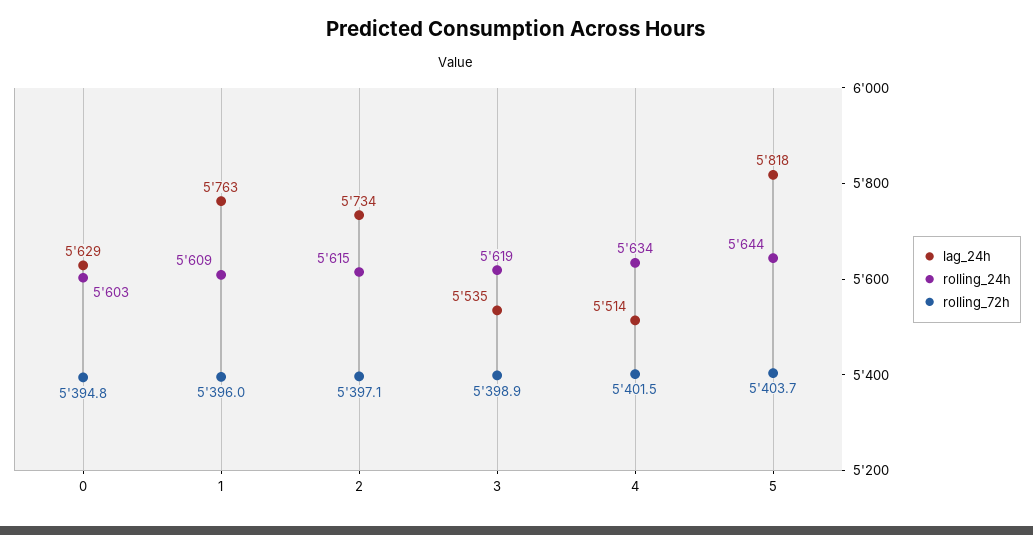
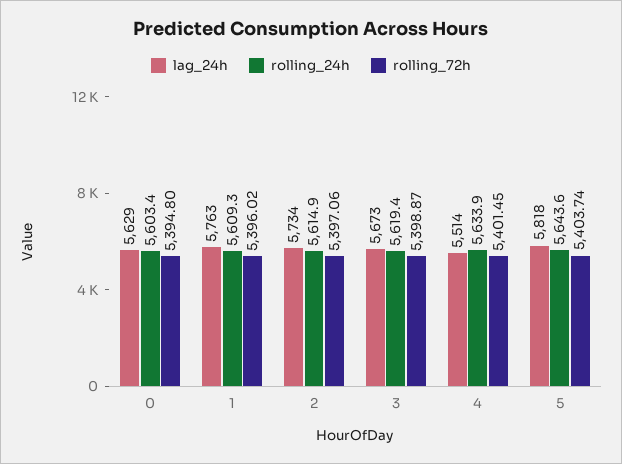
  {
    "lag_24h": {
      "0": 5629,
      "1": 5763,
      "2": 5734,
-     "3": 5535,
+     "3": 5673,
      "4": 5514,
      "5": 5818
    },
    "rolling_24h": {
      "0": 5603.4,
      "1": 5609.3,
      "2": 5614.9,
      "3": 5619.4,
      "4": 5633.9,
      "5": 5643.6
    },
    "rolling_72h": {
      "0": 5394.8,
      "1": 5396.02,
      "2": 5397.06,
      "3": 5398.87,
      "4": 5401.45,
      "5": 5403.74
    }
  }

